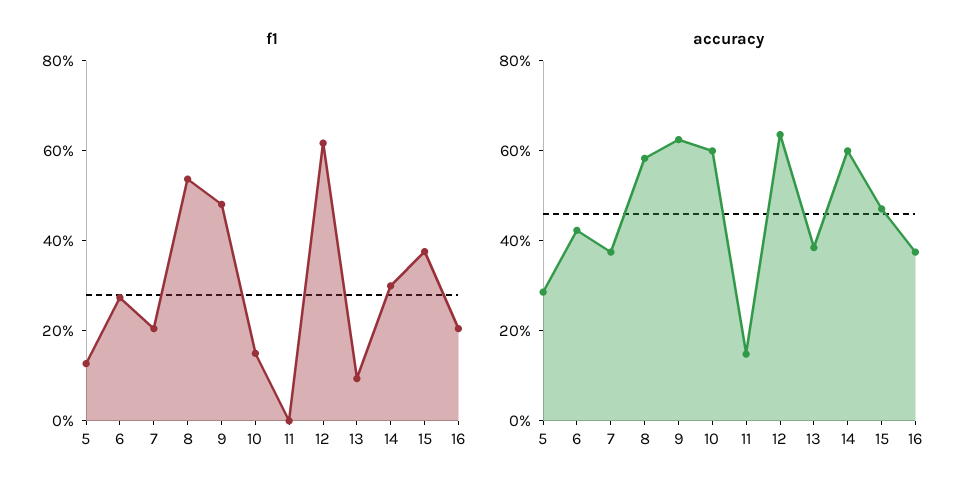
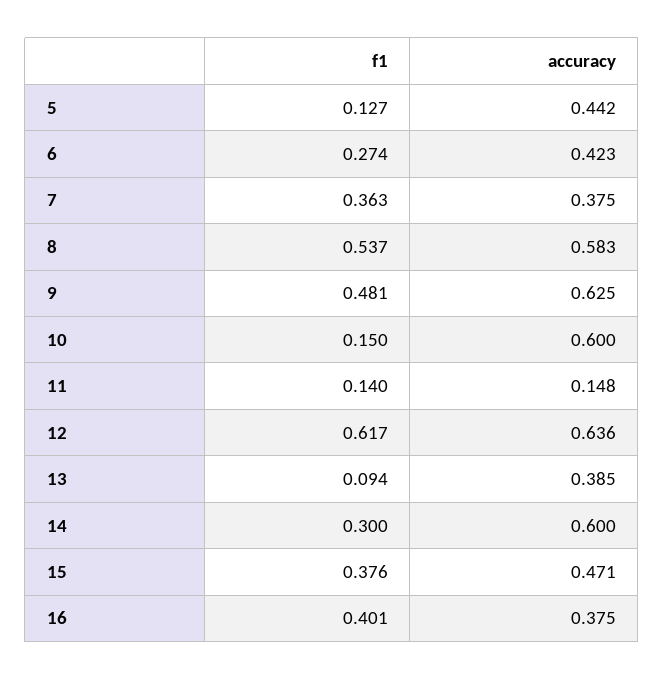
  {
    "f1": {
      "5": 0.127,
      "6": 0.274,
-     "7": 0.2,
+     "7": 0.363,
      "8": 0.537,
      "9": 0.481,
      "10": 0.15,
-     "11": 0,
+     "11": 0.14,
      "12": 0.617,
      "13": 0.094,
      "14": 0.3,
      "15": 0.376,
-     "16": 0.2
+     "16": 0.401
    },
    "accuracy": {
-     "5": 0.3,
+     "5": 0.442,
      "6": 0.423,
      "7": 0.375,
      "8": 0.583,
      "9": 0.625,
      "10": 0.6,
      "11": 0.148,
      "12": 0.636,
      "13": 0.385,
      "14": 0.6,
      "15": 0.471,
      "16": 0.375
    }
  }

